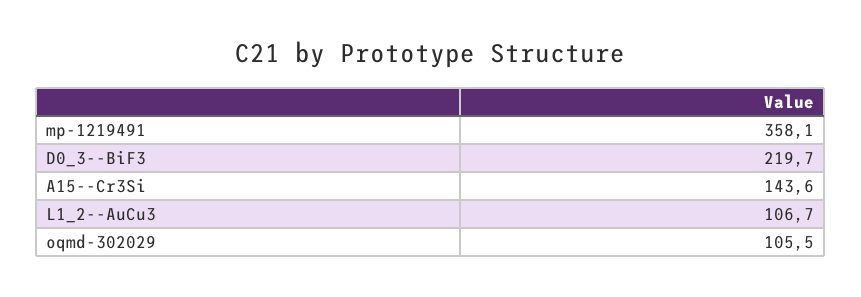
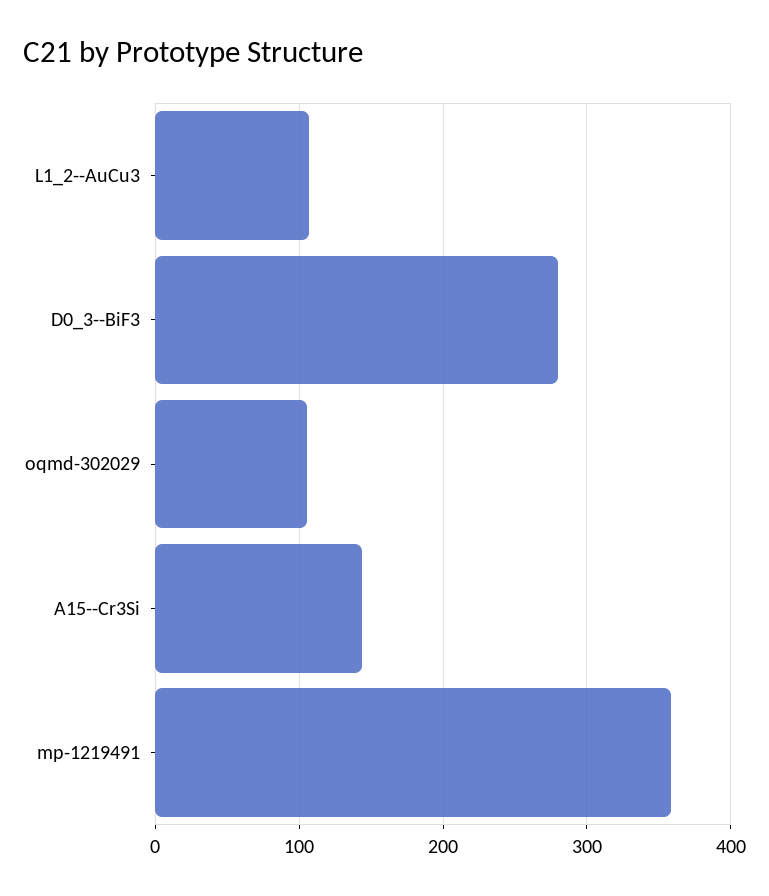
  {
    "mp-1219491": 358.1,
-   "D0_3--BiF3": 219.7,
+   "D0_3--BiF3": 280,
    "A15--Cr3Si": 143.6,
    "L1_2--AuCu3": 106.7,
    "oqmd-302029": 105.5
  }

